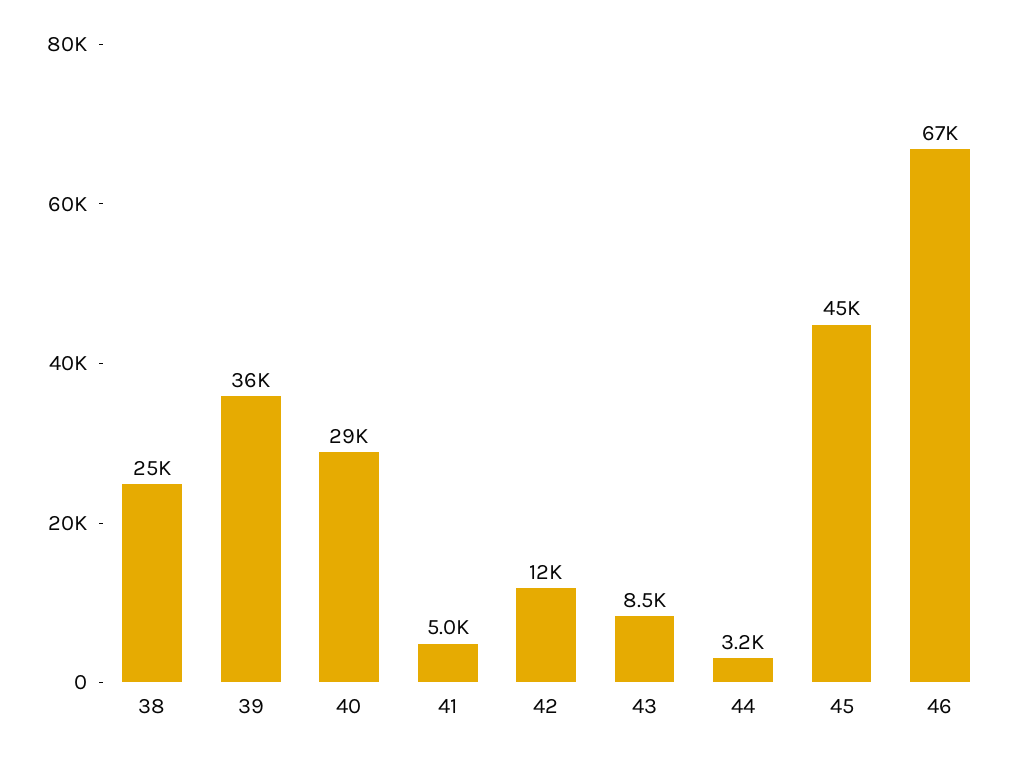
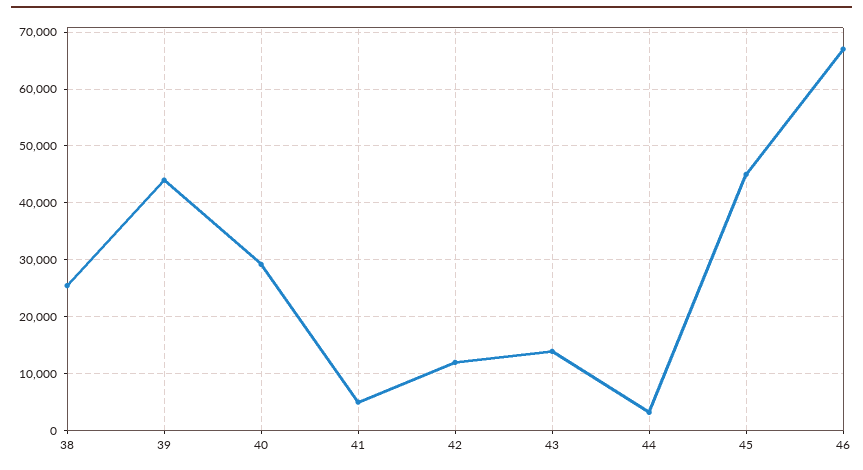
  {
    "38": 25000,
-   "39": 36000,
+   "39": 44000,
    "40": 29000,
    "41": 5000,
    "42": 12000,
-   "43": 8500,
+   "43": 14000,
    "44": 3200,
    "45": 45000,
    "46": 67000
  }

